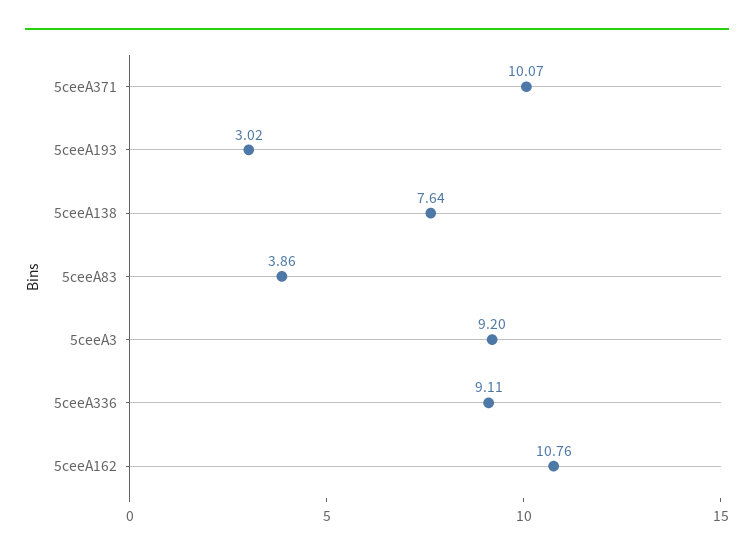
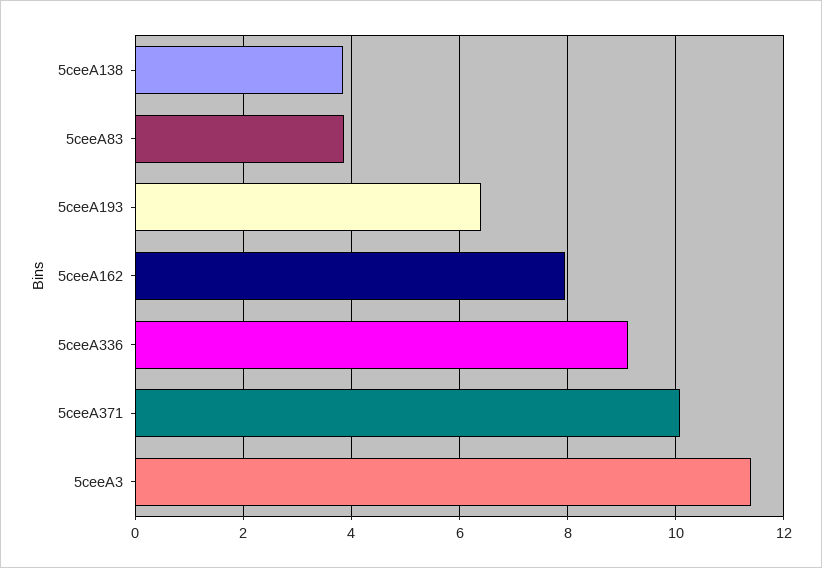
  {
    "5ceeA371": 10.07,
-   "5ceeA193": 3.02,
+   "5ceeA193": 6.4,
-   "5ceeA138": 7.64,
+   "5ceeA138": 3.8,
    "5ceeA83": 3.86,
-   "5ceeA3": 9.2,
+   "5ceeA3": 11.4,
    "5ceeA336": 9.11,
-   "5ceeA162": 10.76
+   "5ceeA162": 8
  }

